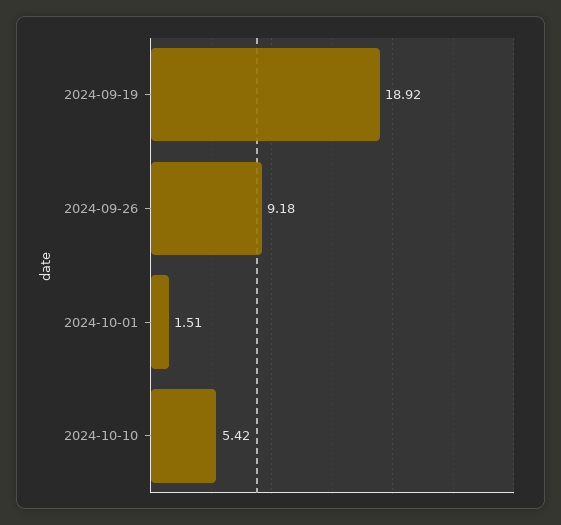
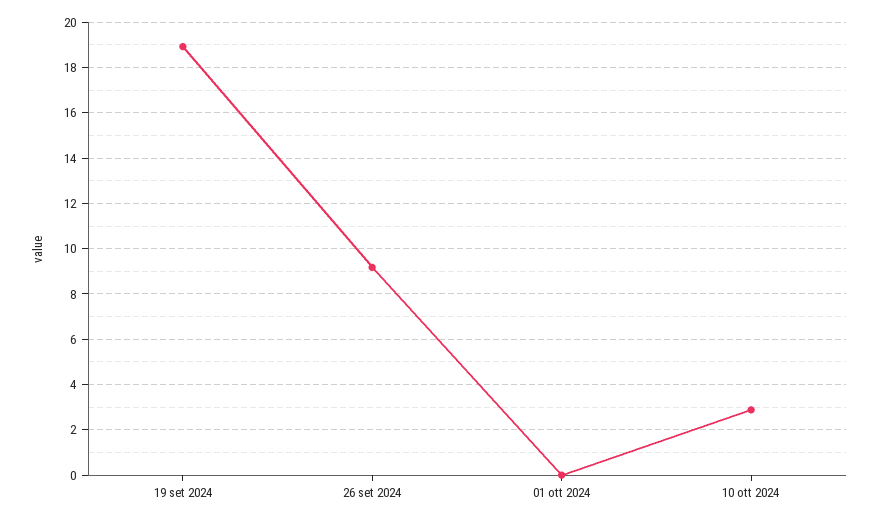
  {
    "2024-09-19": 18.92,
    "2024-09-26": 9.18,
-   "2024-10-01": 1.51,
+   "2024-10-01": 0,
-   "2024-10-10": 5.42
+   "2024-10-10": 3
  }

